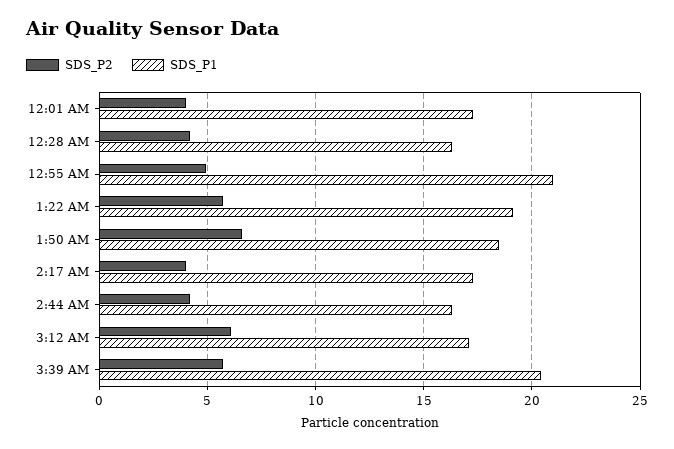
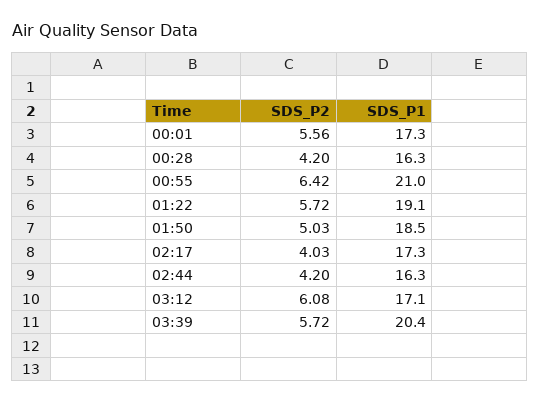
  {
    "SDS_P2": {
-     "12:01 AM": 4,
+     "12:01 AM": 5.56,
      "12:28 AM": 4.2,
-     "12:55 AM": 5,
+     "12:55 AM": 6.42,
      "1:22 AM": 5.72,
-     "1:50 AM": 6.5,
+     "1:50 AM": 5.03,
      "2:17 AM": 4.03,
      "2:44 AM": 4.2,
      "3:12 AM": 6.08,
      "3:39 AM": 5.72
    },
    "SDS_P1": {
      "12:01 AM": 17.3,
      "12:28 AM": 16.3,
      "12:55 AM": 21,
      "1:22 AM": 19.1,
      "1:50 AM": 18.5,
      "2:17 AM": 17.3,
      "2:44 AM": 16.3,
      "3:12 AM": 17.1,
      "3:39 AM": 20.4
    }
  }

